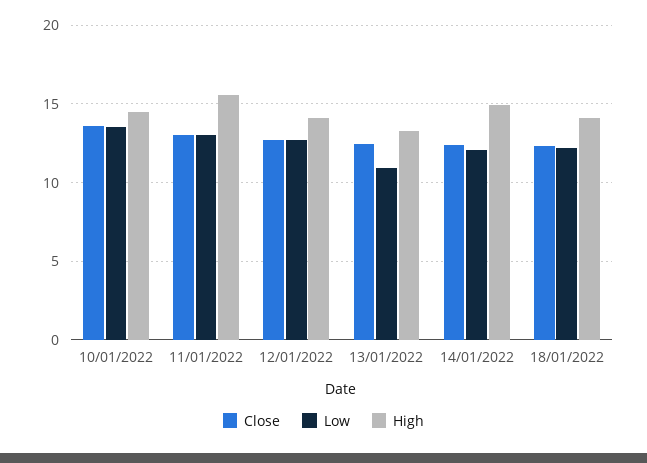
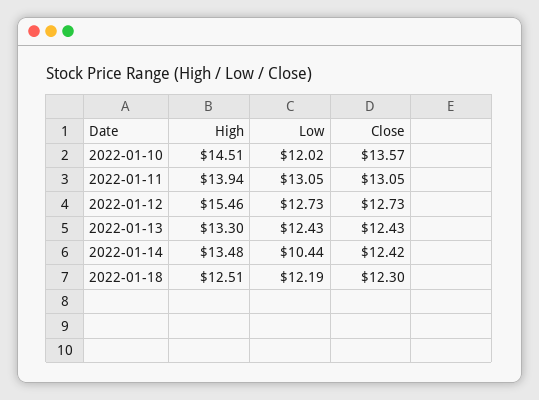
  {
    "Close": {
      "10/01/2022": 13.57,
      "11/01/2022": 13.05,
      "12/01/2022": 12.73,
      "13/01/2022": 12.43,
      "14/01/2022": 12.42,
      "18/01/2022": 12.3
    },
    "Low": {
-     "10/01/2022": 13.5,
+     "10/01/2022": 12.02,
      "11/01/2022": 13.05,
      "12/01/2022": 12.73,
-     "13/01/2022": 11,
+     "13/01/2022": 12.43,
-     "14/01/2022": 12,
+     "14/01/2022": 10.44,
      "18/01/2022": 12.19
    },
    "High": {
      "10/01/2022": 14.51,
-     "11/01/2022": 15.5,
+     "11/01/2022": 13.94,
-     "12/01/2022": 14,
+     "12/01/2022": 15.46,
      "13/01/2022": 13.3,
-     "14/01/2022": 15,
+     "14/01/2022": 13.48,
-     "18/01/2022": 14
+     "18/01/2022": 12.51
    }
  }

